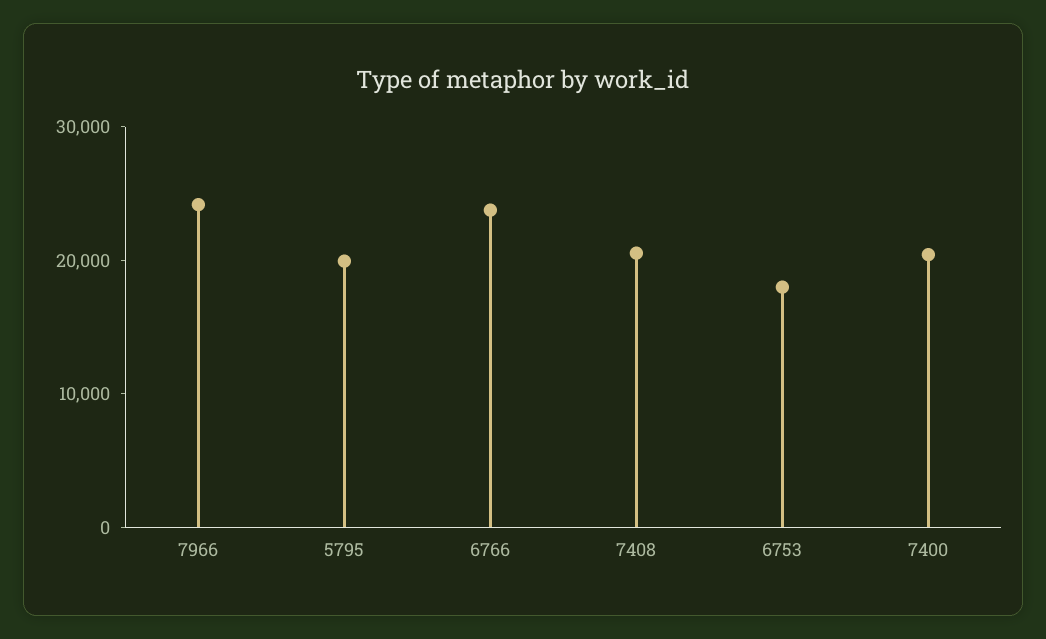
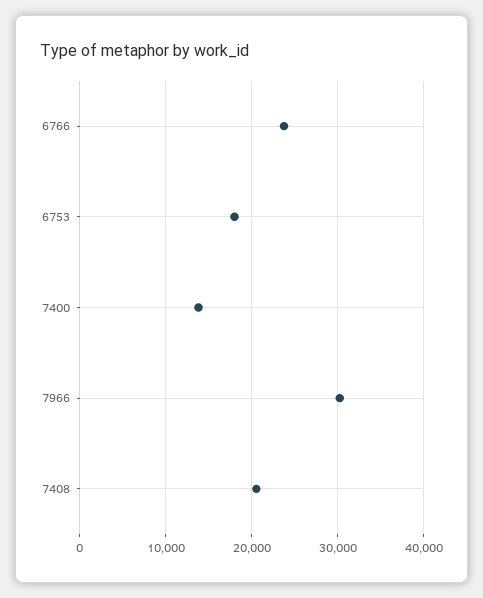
  {
-   "7966": 24000,
+   "7966": 30000,
-   "5795": 20000,
    "6766": 24000,
    "7408": 21000,
    "6753": 18000,
-   "7400": 20000
+   "7400": 14000
  }

